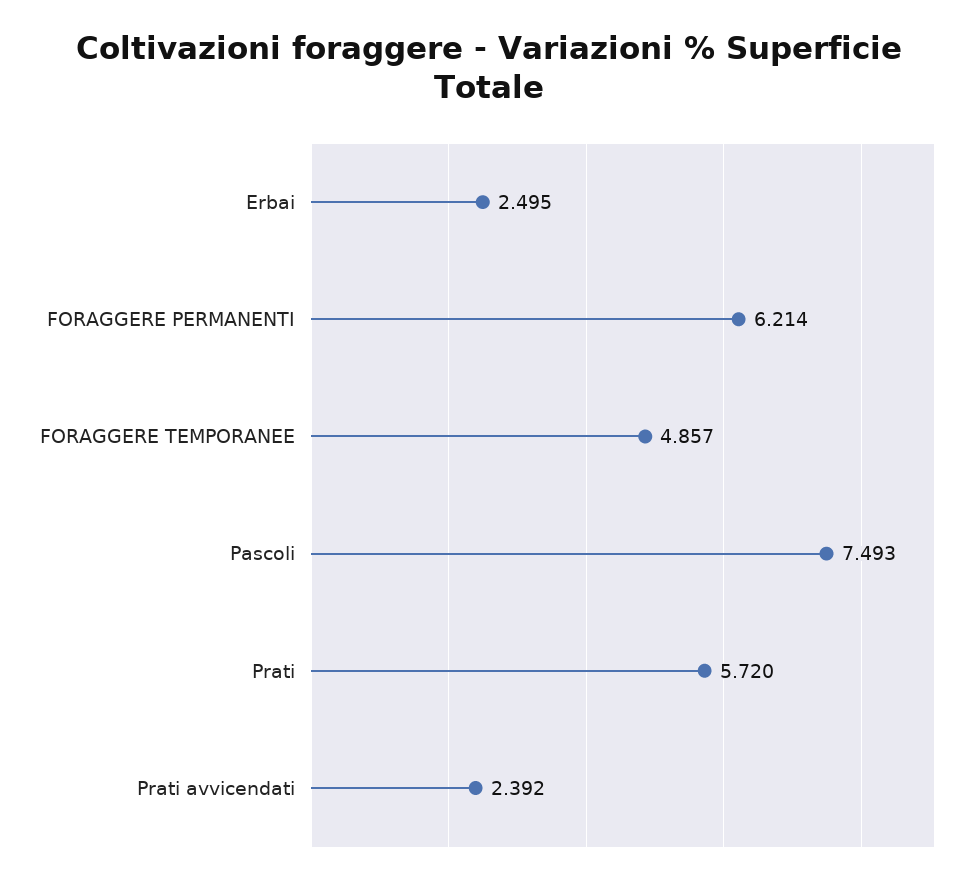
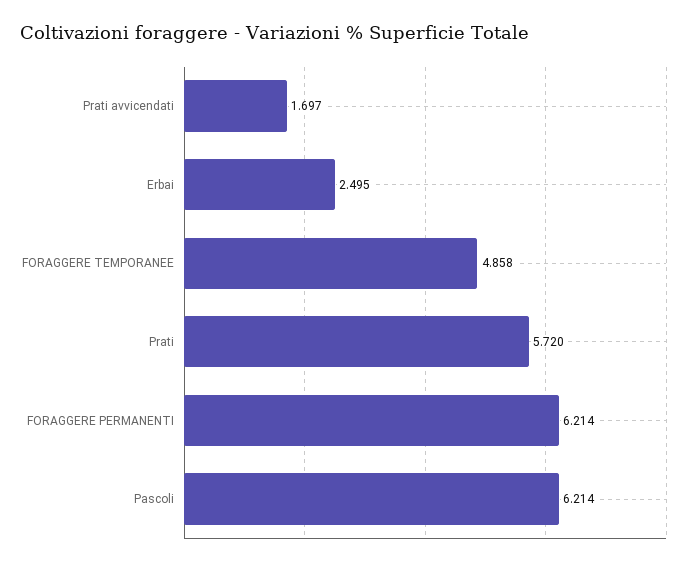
  {
    "Erbai": 2.495,
    "FORAGGERE PERMANENTI": 6.214,
-   "FORAGGERE TEMPORANEE": 4.857,
+   "FORAGGERE TEMPORANEE": 4.858,
-   "Pascoli": 7.493,
+   "Pascoli": 6.214,
    "Prati": 5.72,
-   "Prati avvicendati": 2.392
+   "Prati avvicendati": 1.697
  }

